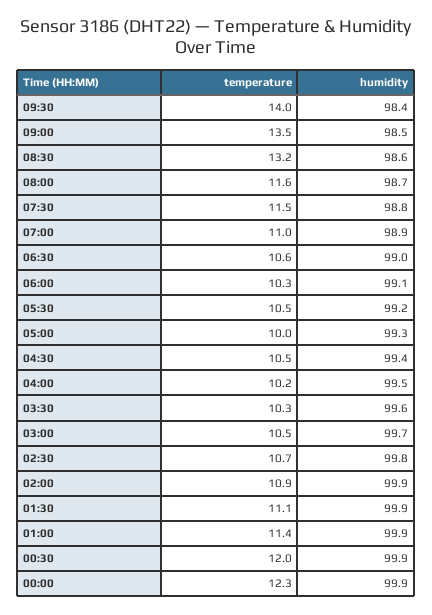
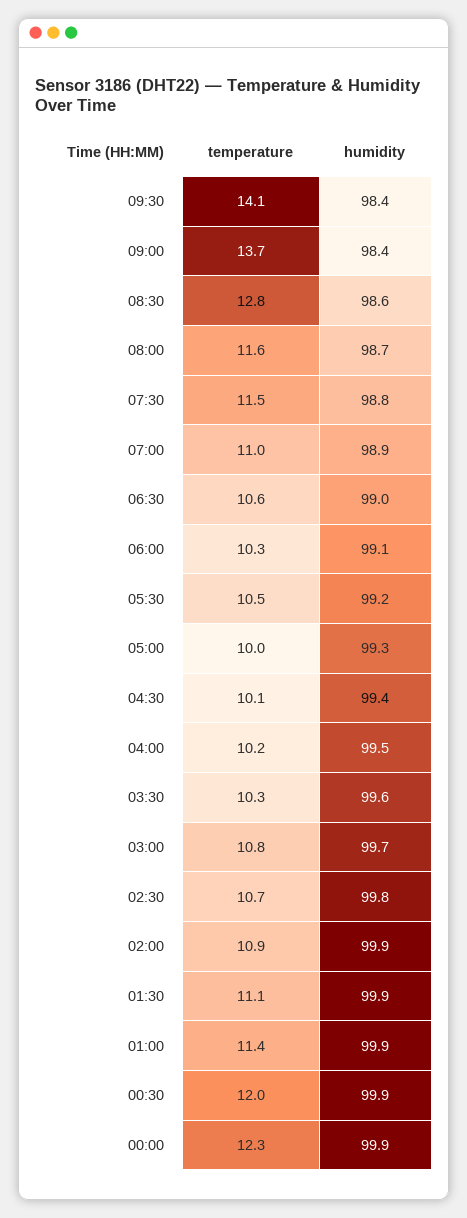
  {
    "temperature": {
-     "09:30": 14,
+     "09:30": 14.1,
-     "09:00": 13.5,
+     "09:00": 13.7,
-     "08:30": 13.2,
+     "08:30": 12.8,
      "08:00": 11.6,
      "07:30": 11.5,
      "07:00": 11,
      "06:30": 10.6,
      "06:00": 10.3,
      "05:30": 10.5,
      "05:00": 10,
-     "04:30": 10.5,
+     "04:30": 10.1,
      "04:00": 10.2,
      "03:30": 10.3,
-     "03:00": 10.5,
+     "03:00": 10.8,
      "02:30": 10.7,
      "02:00": 10.9,
      "01:30": 11.1,
      "01:00": 11.4,
      "00:30": 12,
      "00:00": 12.3
    },
    "humidity": {
      "09:30": 98.4,
-     "09:00": 98.5,
+     "09:00": 98.4,
      "08:30": 98.6,
      "08:00": 98.7,
      "07:30": 98.8,
      "07:00": 98.9,
      "06:30": 99,
      "06:00": 99.1,
      "05:30": 99.2,
      "05:00": 99.3,
      "04:30": 99.4,
      "04:00": 99.5,
      "03:30": 99.6,
      "03:00": 99.7,
      "02:30": 99.8,
      "02:00": 99.9,
      "01:30": 99.9,
      "01:00": 99.9,
      "00:30": 99.9,
      "00:00": 99.9
    }
  }

